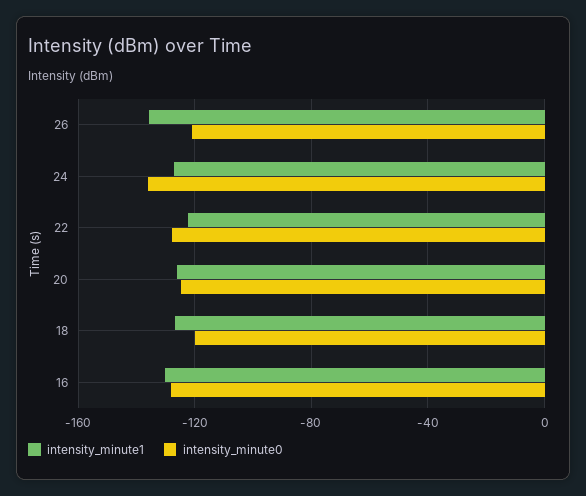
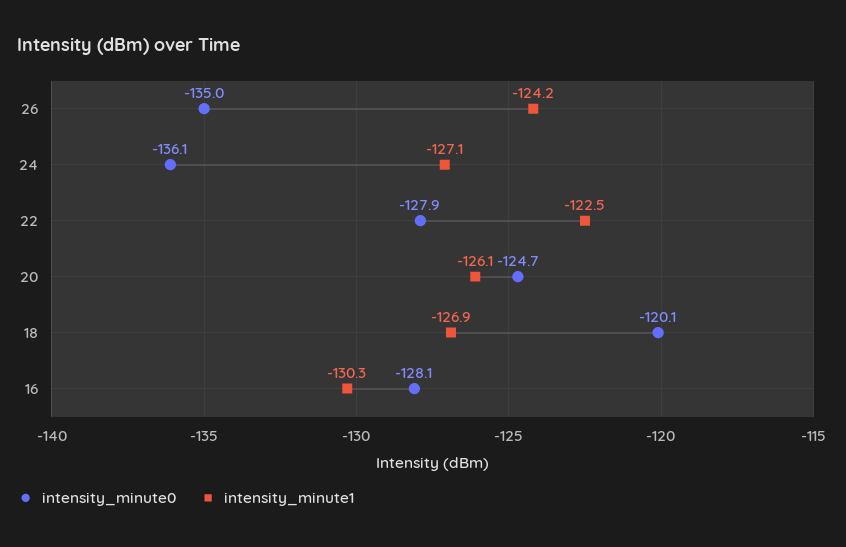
  {
    "intensity_minute1": {
-     "26": -135,
+     "26": -124.2,
      "24": -127.1,
      "22": -122.5,
      "20": -126.1,
      "18": -126.9,
      "16": -130.3
    },
    "intensity_minute0": {
-     "26": -120,
+     "26": -135,
      "24": -136.1,
      "22": -127.9,
      "20": -124.7,
      "18": -120.1,
      "16": -128.1
    }
  }

